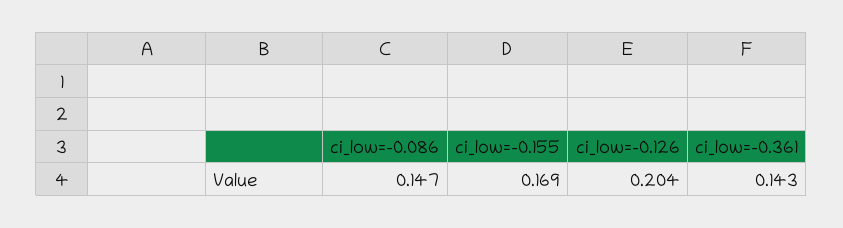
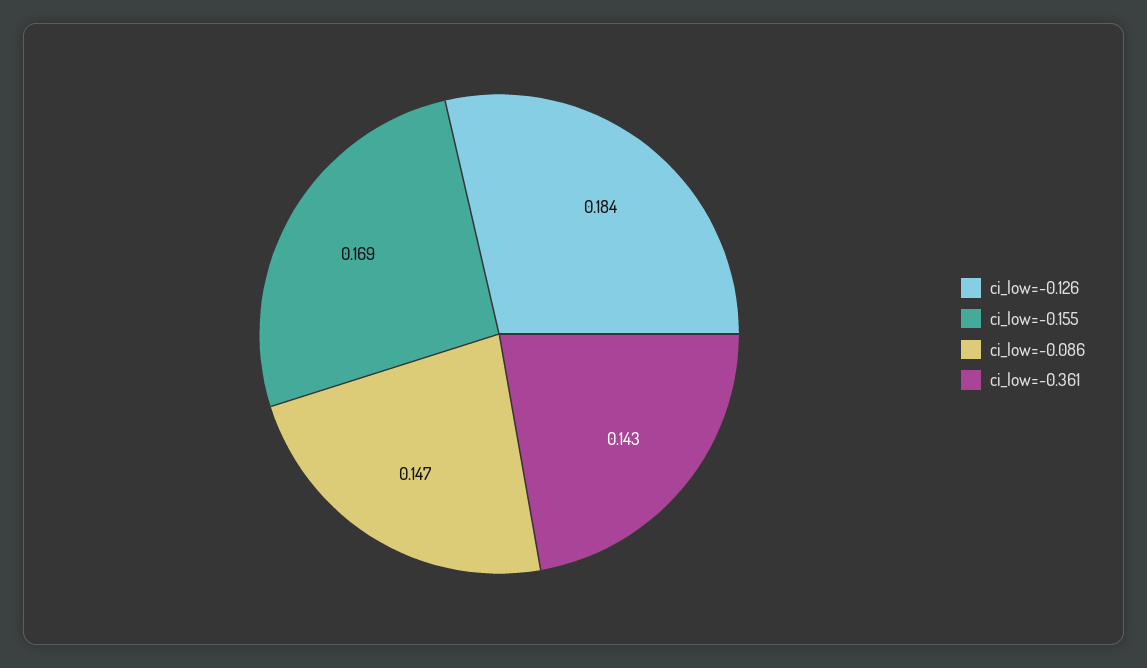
  {
    "ci_low=-0.086": 0.147,
    "ci_low=-0.155": 0.169,
-   "ci_low=-0.126": 0.204,
+   "ci_low=-0.126": 0.184,
    "ci_low=-0.361": 0.143
  }

